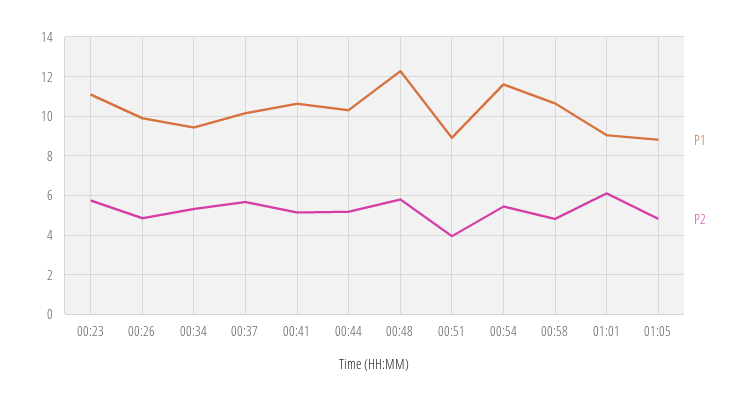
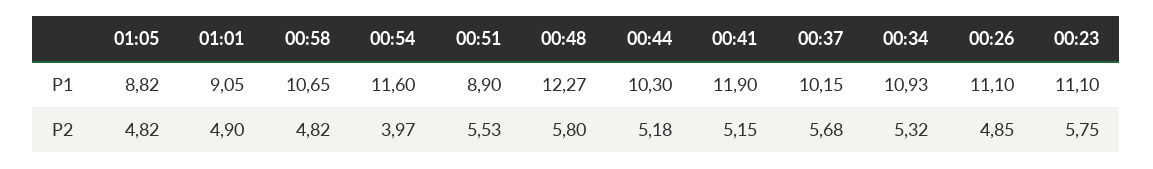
  {
    "P1": {
      "00:23": 11.1,
-     "00:26": 10,
+     "00:26": 11.1,
-     "00:34": 9.5,
+     "00:34": 10.93,
      "00:37": 10.15,
-     "00:41": 10.5,
+     "00:41": 11.9,
      "00:44": 10.3,
      "00:48": 12.27,
      "00:51": 8.9,
      "00:54": 11.6,
      "00:58": 10.65,
      "01:01": 9.05,
      "01:05": 8.82
    },
    "P2": {
      "00:23": 5.75,
      "00:26": 4.85,
      "00:34": 5.32,
      "00:37": 5.68,
      "00:41": 5.15,
      "00:44": 5.18,
      "00:48": 5.8,
-     "00:51": 4,
+     "00:51": 5.53,
-     "00:54": 5.5,
+     "00:54": 3.97,
      "00:58": 4.82,
-     "01:01": 6,
+     "01:01": 4.9,
      "01:05": 4.82
    }
  }

